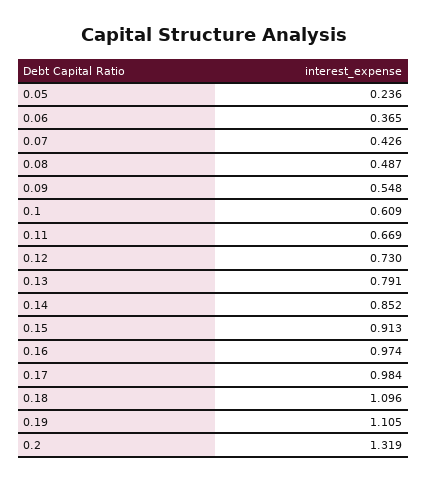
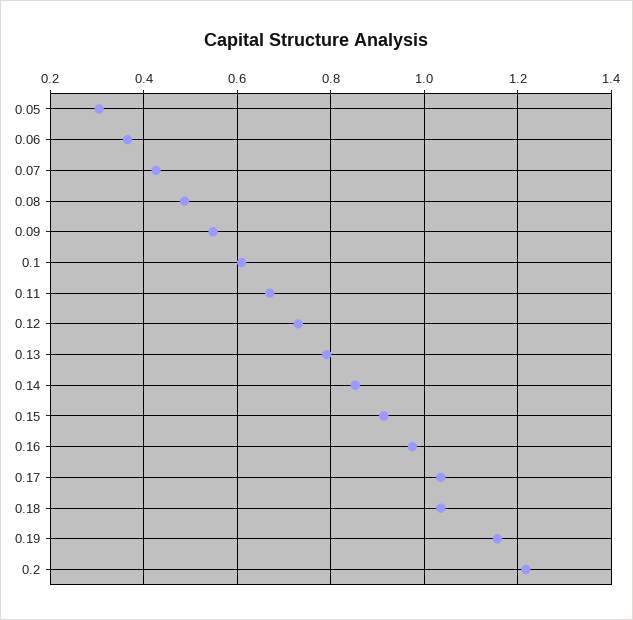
  {
-   "0.05": 0.236,
+   "0.05": 0.3,
    "0.06": 0.365,
    "0.07": 0.426,
    "0.08": 0.487,
    "0.09": 0.548,
    "0.1": 0.609,
    "0.11": 0.669,
    "0.12": 0.73,
    "0.13": 0.791,
    "0.14": 0.852,
    "0.15": 0.913,
    "0.16": 0.974,
-   "0.17": 0.984,
+   "0.17": 1.04,
-   "0.18": 1.096,
+   "0.18": 1.04,
-   "0.19": 1.105,
+   "0.19": 1.16,
-   "0.2": 1.319
+   "0.2": 1.22
  }

